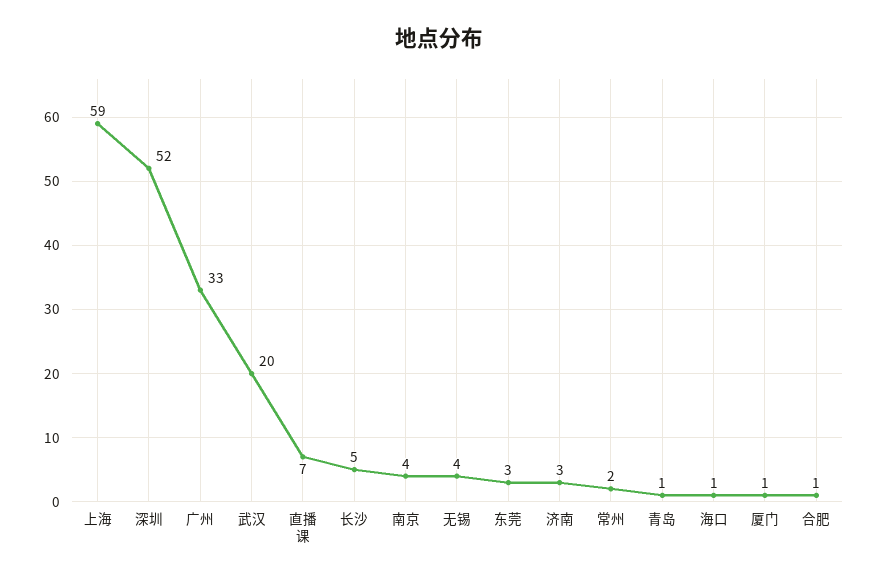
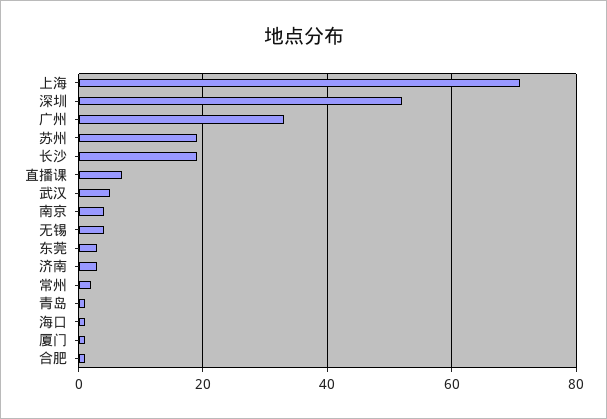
  {
-   "上海": 59,
+   "上海": 70,
    "深圳": 52,
    "广州": 33,
-   "武汉": 20,
+   "武汉": 5,
    "直播课": 7,
-   "长沙": 5,
+   "长沙": 20,
    "南京": 4,
    "无锡": 4,
    "东莞": 3,
    "济南": 3,
    "常州": 2,
    "青岛": 1,
    "海口": 1,
    "厦门": 1,
-   "合肥": 1
+   "合肥": 1,
+   "苏州": 20
  }

